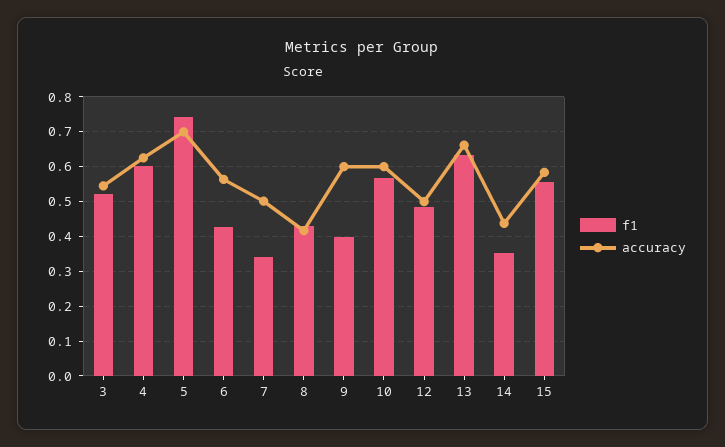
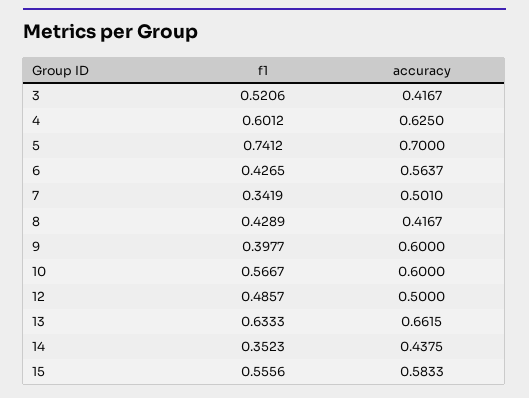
  {
    "f1": {
      "3": 0.5206,
      "4": 0.6012,
      "5": 0.7412,
      "6": 0.4265,
      "7": 0.3419,
      "8": 0.4289,
      "9": 0.3977,
      "10": 0.5667,
      "12": 0.4857,
      "13": 0.6333,
      "14": 0.3523,
      "15": 0.5556
    },
    "accuracy": {
-     "3": 0.54,
+     "3": 0.4167,
      "4": 0.625,
      "5": 0.7,
      "6": 0.5637,
      "7": 0.501,
      "8": 0.4167,
      "9": 0.6,
      "10": 0.6,
      "12": 0.5,
      "13": 0.6615,
      "14": 0.4375,
      "15": 0.5833
    }
  }

